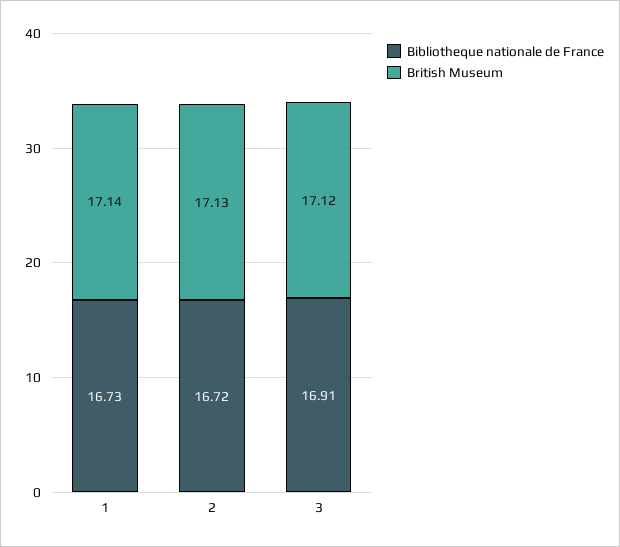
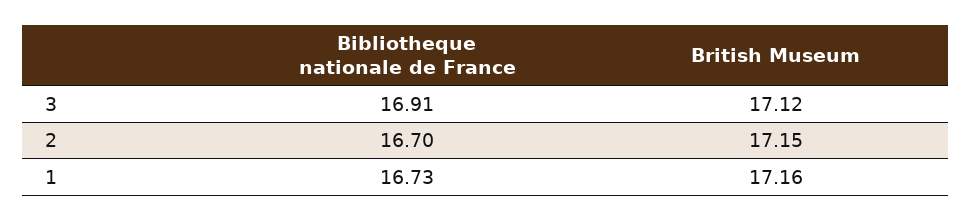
  {
    "Bibliotheque nationale de France": {
      "1": 16.73,
-     "2": 16.72,
+     "2": 16.7,
      "3": 16.91
    },
    "British Museum": {
-     "1": 17.14,
+     "1": 17.16,
-     "2": 17.13,
+     "2": 17.15,
      "3": 17.12
    }
  }

